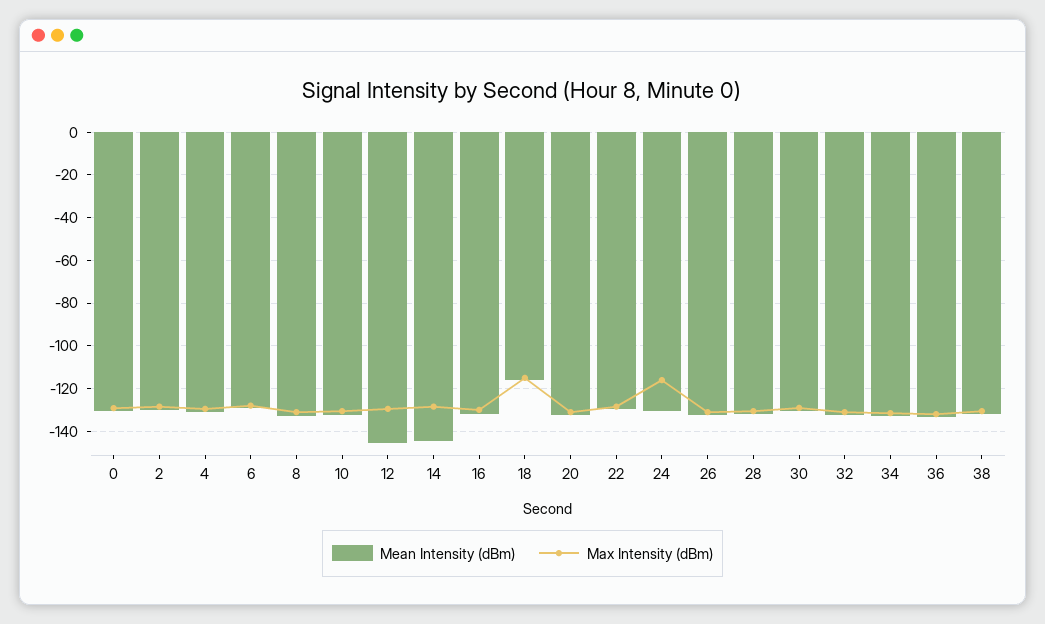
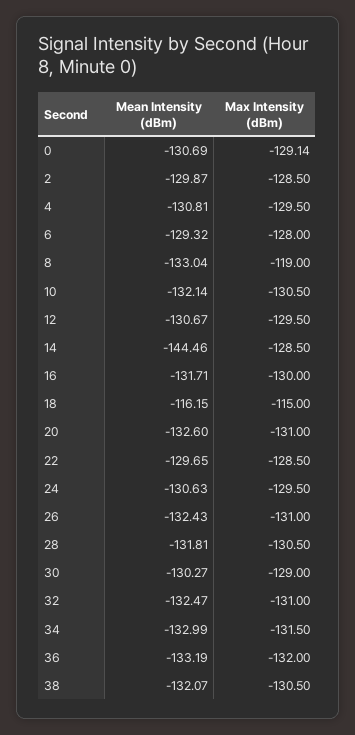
  {
    "Mean Intensity (dBm)": {
      "0": -130.69,
      "2": -129.87,
      "4": -130.81,
      "6": -129.32,
      "8": -133.04,
      "10": -132.14,
-     "12": -145,
+     "12": -130.67,
      "14": -144.46,
      "16": -131.71,
      "18": -116.15,
      "20": -132.6,
      "22": -129.65,
      "24": -130.63,
      "26": -132.43,
      "28": -131.81,
      "30": -130.27,
      "32": -132.47,
      "34": -132.99,
      "36": -133.19,
      "38": -132.07
    },
    "Max Intensity (dBm)": {
      "0": -129.14,
      "2": -128.5,
      "4": -129.5,
      "6": -128,
-     "8": -130,
+     "8": -119,
      "10": -130.5,
      "12": -129.5,
      "14": -128.5,
      "16": -130,
      "18": -115,
      "20": -131,
      "22": -128.5,
-     "24": -115,
+     "24": -129.5,
      "26": -131,
      "28": -130.5,
      "30": -129,
      "32": -131,
      "34": -131.5,
      "36": -132,
      "38": -130.5
    }
  }

